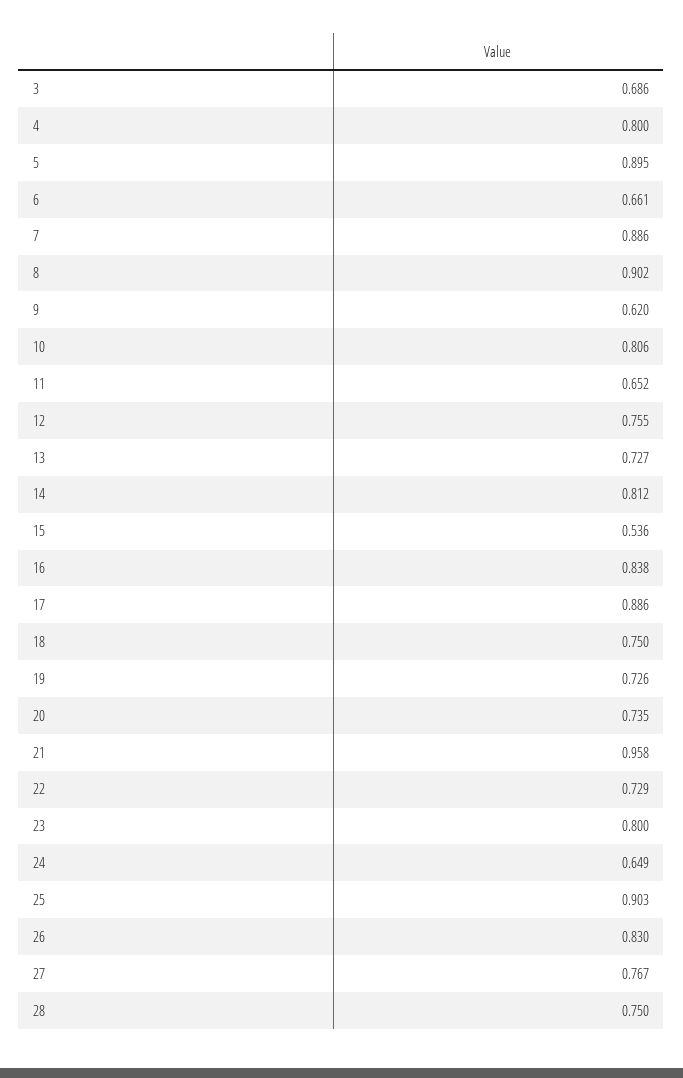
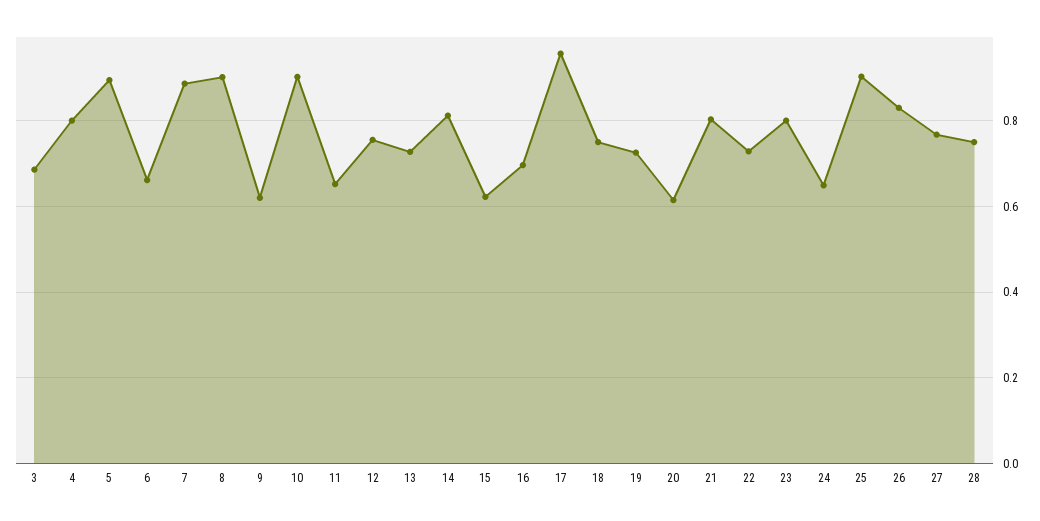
  {
    "3": 0.686,
    "4": 0.8,
    "5": 0.895,
    "6": 0.661,
    "7": 0.886,
    "8": 0.902,
    "9": 0.62,
-   "10": 0.806,
+   "10": 0.9,
    "11": 0.652,
    "12": 0.755,
    "13": 0.727,
    "14": 0.812,
-   "15": 0.536,
+   "15": 0.62,
-   "16": 0.838,
+   "16": 0.7,
-   "17": 0.886,
+   "17": 0.96,
    "18": 0.75,
    "19": 0.726,
-   "20": 0.735,
+   "20": 0.62,
-   "21": 0.958,
+   "21": 0.8,
    "22": 0.729,
    "23": 0.8,
    "24": 0.649,
    "25": 0.903,
    "26": 0.83,
    "27": 0.767,
    "28": 0.75
  }

